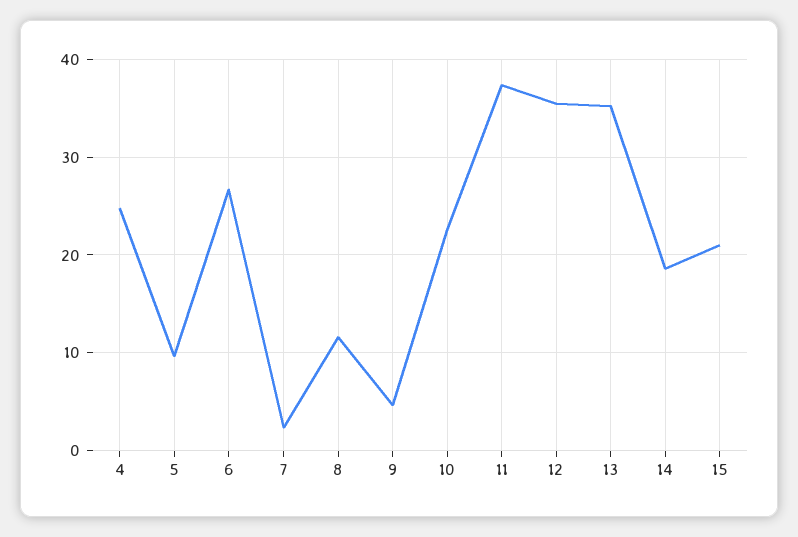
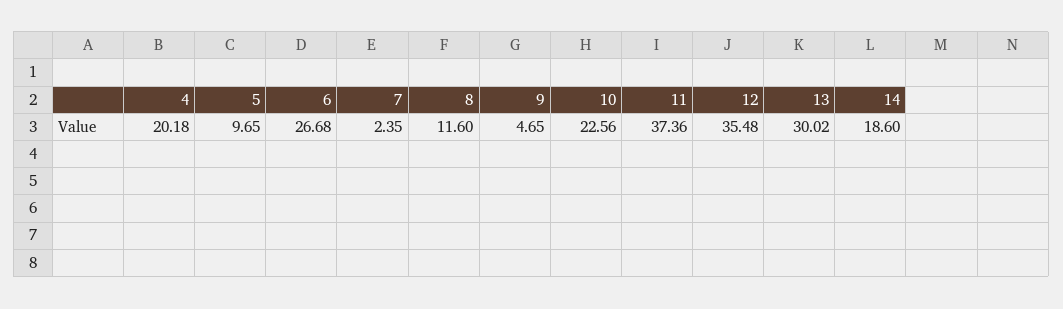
  {
-   "4": 25,
+   "4": 20.18,
    "5": 9.65,
    "6": 26.68,
    "7": 2.35,
    "8": 11.6,
    "9": 4.65,
    "10": 22.56,
    "11": 37.36,
    "12": 35.48,
-   "13": 35,
+   "13": 30.02,
-   "14": 18.6,
+   "14": 18.6
-   "15": 21
  }

